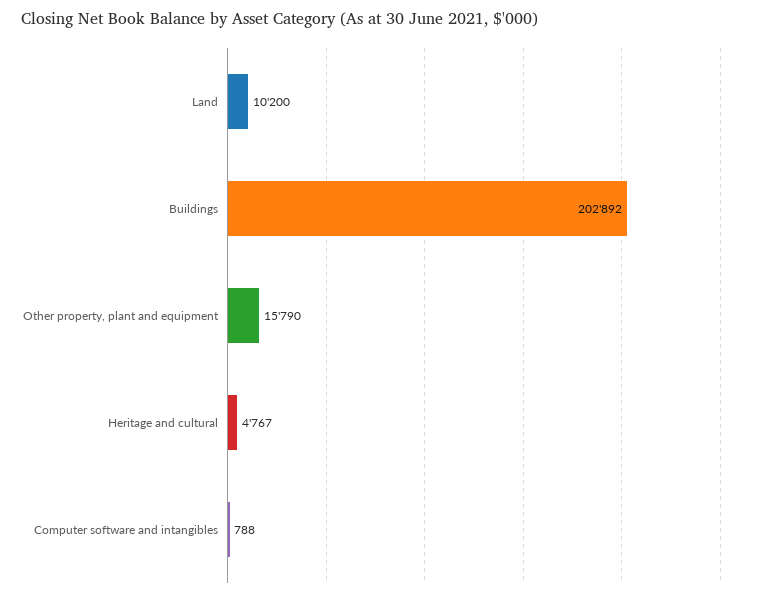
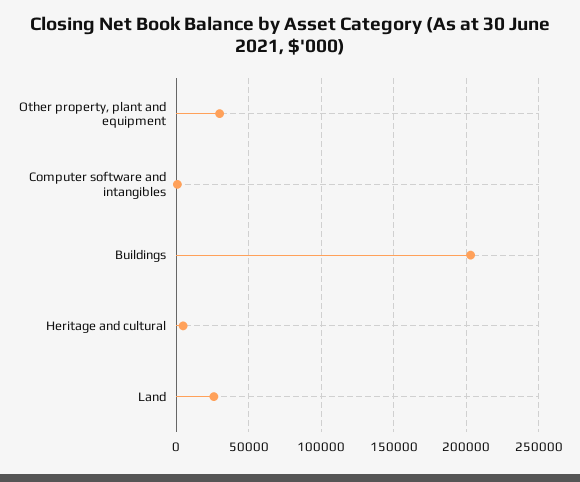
  {
-   "Land": 10200,
+   "Land": 25000,
    "Buildings": 202892,
-   "Other property, plant and equipment": 15790,
+   "Other property, plant and equipment": 30000,
    "Heritage and cultural": 4767,
    "Computer software and intangibles": 788
  }

